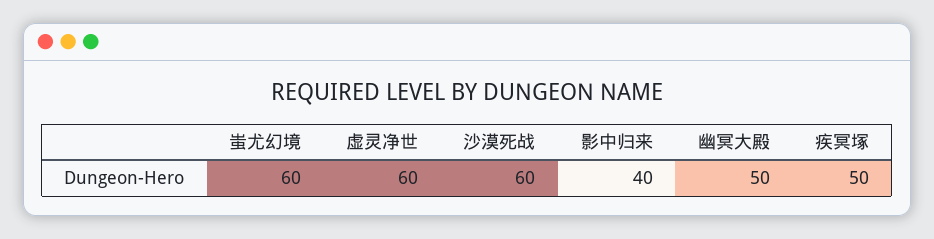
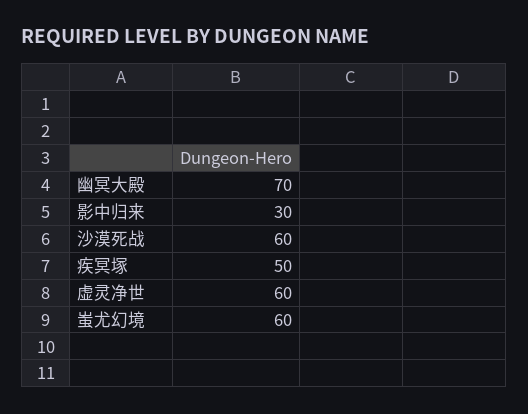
  {
    "蚩尤幻境": 60,
    "虚灵净世": 60,
    "沙漠死战": 60,
-   "影中归来": 40,
+   "影中归来": 30,
-   "幽冥大殿": 50,
+   "幽冥大殿": 70,
    "疾冥塚": 50
  }

